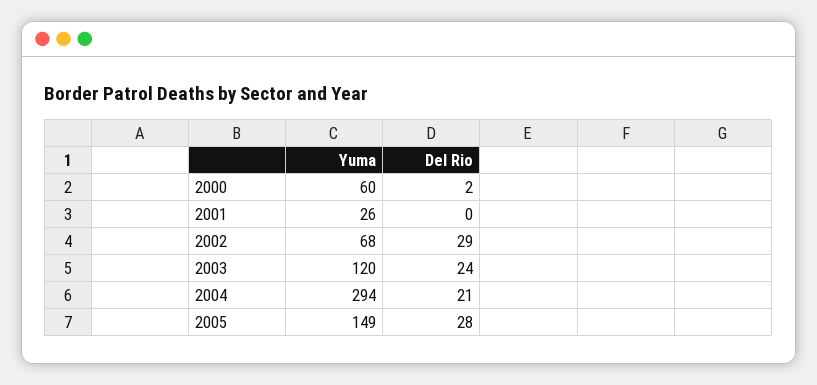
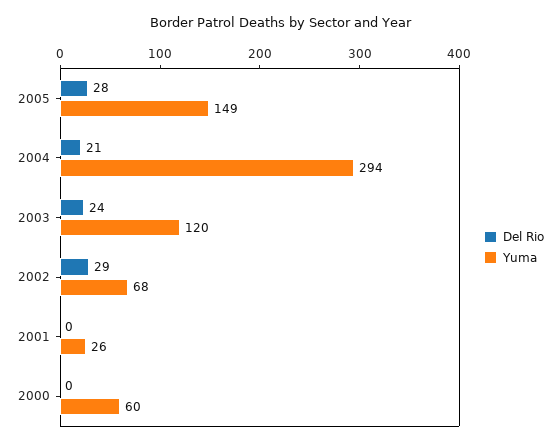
  {
    "Yuma": {
      "2000": 60,
      "2001": 26,
      "2002": 68,
      "2003": 120,
      "2004": 294,
      "2005": 149
    },
    "Del Rio": {
-     "2000": 2,
+     "2000": 0,
      "2001": 0,
      "2002": 29,
      "2003": 24,
      "2004": 21,
      "2005": 28
    }
  }

